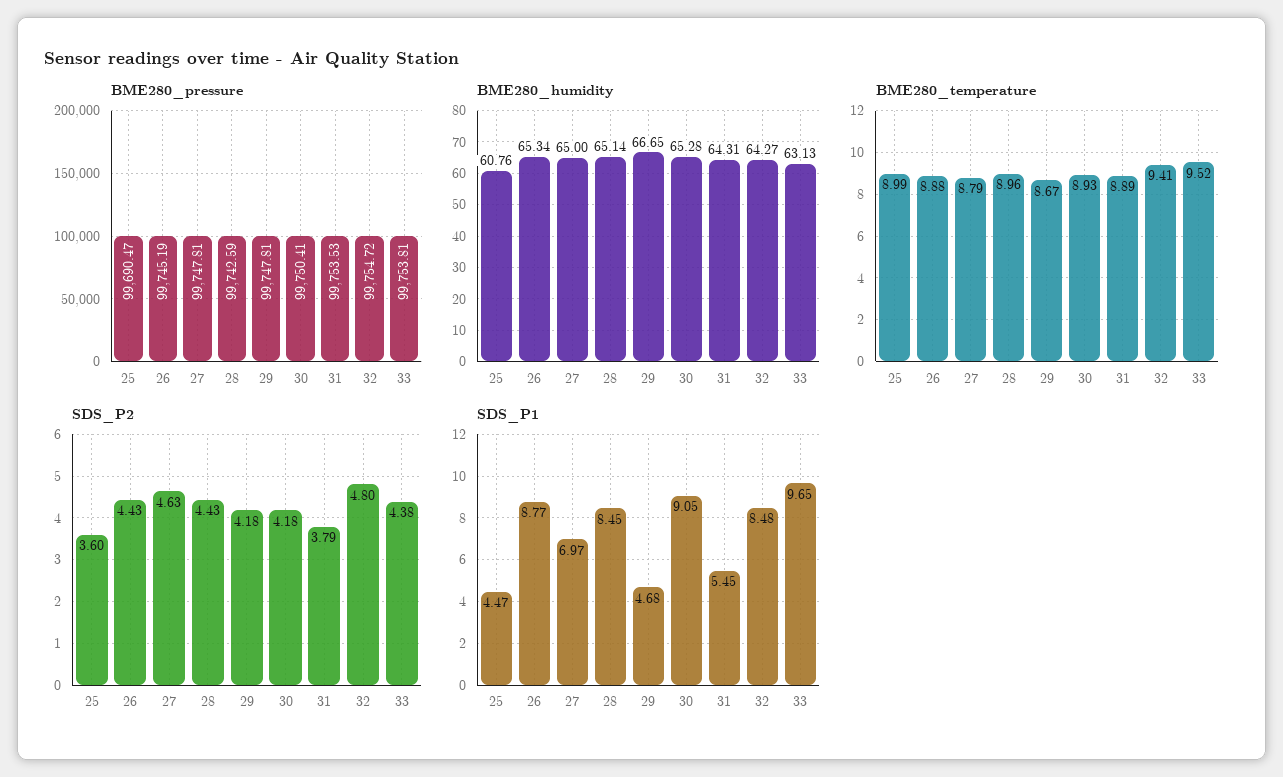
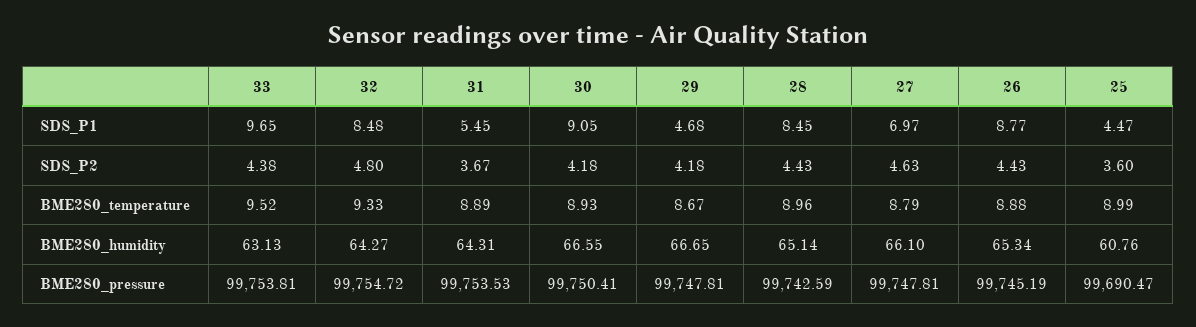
  {
    "BME280_pressure": {
      "25": 99690.47,
      "26": 99745.19,
      "27": 99747.81,
      "28": 99742.59,
      "29": 99747.81,
      "30": 99750.41,
      "31": 99753.53,
      "32": 99754.72,
      "33": 99753.81
    },
    "BME280_humidity": {
      "25": 60.76,
      "26": 65.34,
-     "27": 65,
+     "27": 66.1,
      "28": 65.14,
      "29": 66.65,
-     "30": 65.28,
+     "30": 66.55,
      "31": 64.31,
      "32": 64.27,
      "33": 63.13
    },
    "BME280_temperature": {
      "25": 8.99,
      "26": 8.88,
      "27": 8.79,
      "28": 8.96,
      "29": 8.67,
      "30": 8.93,
      "31": 8.89,
-     "32": 9.41,
+     "32": 9.33,
      "33": 9.52
    },
    "SDS_P2": {
      "25": 3.6,
      "26": 4.43,
      "27": 4.63,
      "28": 4.43,
      "29": 4.18,
      "30": 4.18,
-     "31": 3.79,
+     "31": 3.67,
      "32": 4.8,
      "33": 4.38
    },
    "SDS_P1": {
      "25": 4.47,
      "26": 8.77,
      "27": 6.97,
      "28": 8.45,
      "29": 4.68,
      "30": 9.05,
      "31": 5.45,
      "32": 8.48,
      "33": 9.65
    }
  }

